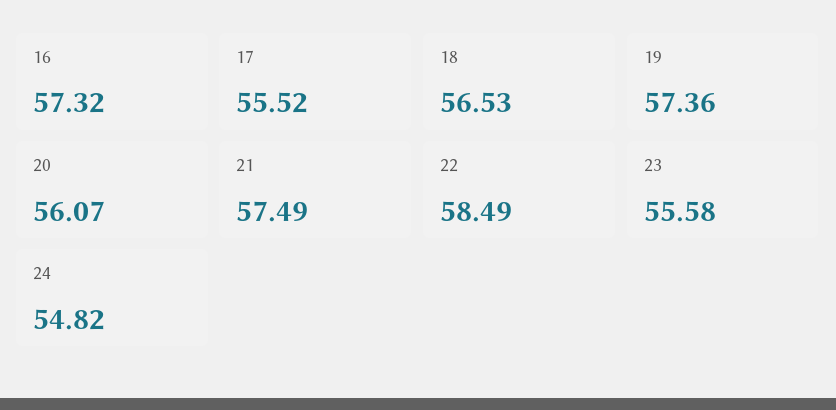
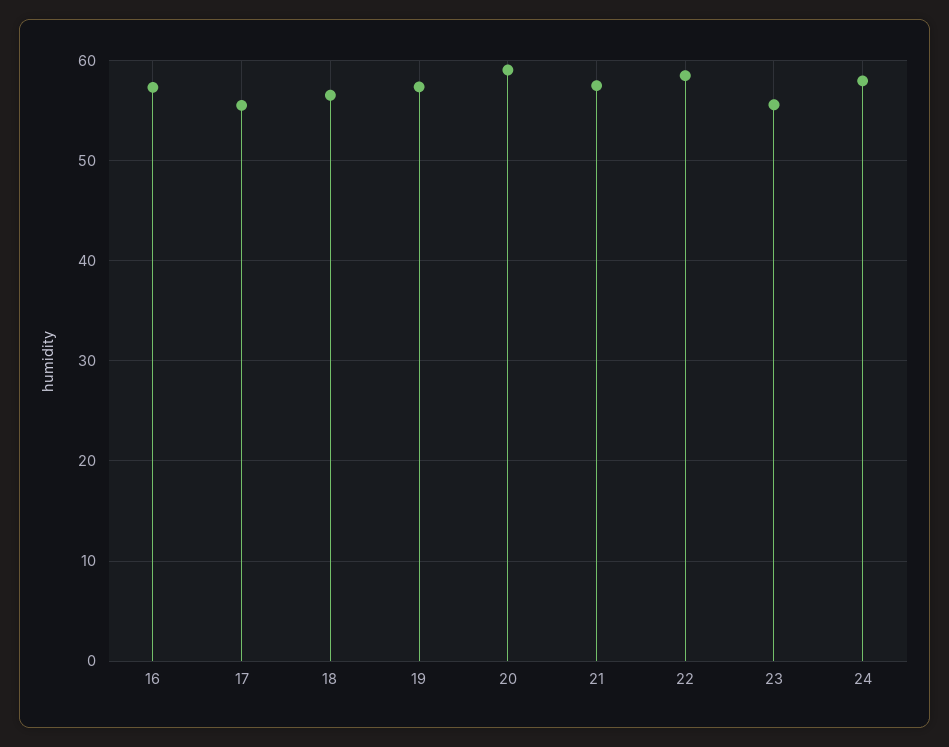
  {
    "16": 57.32,
    "17": 55.52,
    "18": 56.53,
    "19": 57.36,
-   "20": 56.07,
+   "20": 59,
    "21": 57.49,
    "22": 58.49,
    "23": 55.58,
-   "24": 54.82
+   "24": 58
  }

